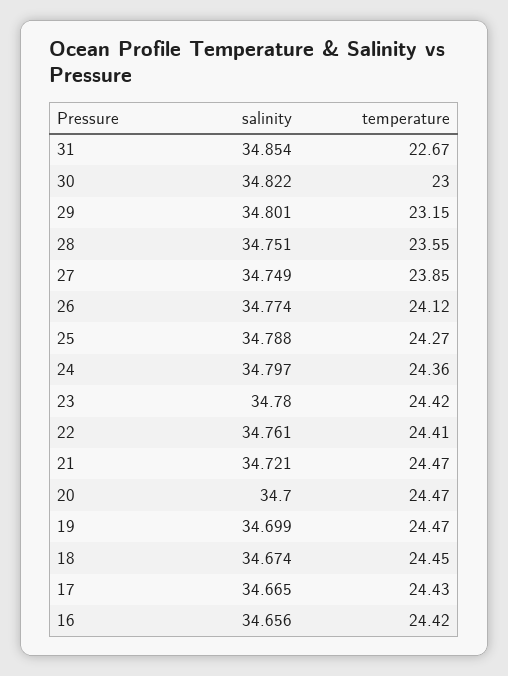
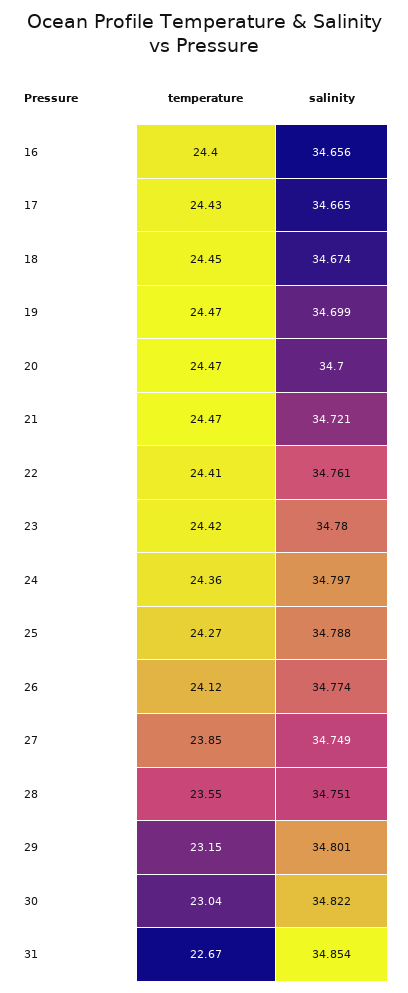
  {
    "salinity": {
      "31": 34.854,
      "30": 34.822,
      "29": 34.801,
      "28": 34.751,
      "27": 34.749,
      "26": 34.774,
      "25": 34.788,
      "24": 34.797,
      "23": 34.78,
      "22": 34.761,
      "21": 34.721,
      "20": 34.7,
      "19": 34.699,
      "18": 34.674,
      "17": 34.665,
      "16": 34.656
    },
    "temperature": {
      "31": 22.67,
-     "30": 23,
+     "30": 23.04,
      "29": 23.15,
      "28": 23.55,
      "27": 23.85,
      "26": 24.12,
      "25": 24.27,
      "24": 24.36,
      "23": 24.42,
      "22": 24.41,
      "21": 24.47,
      "20": 24.47,
      "19": 24.47,
      "18": 24.45,
      "17": 24.43,
-     "16": 24.42
+     "16": 24.4
    }
  }

